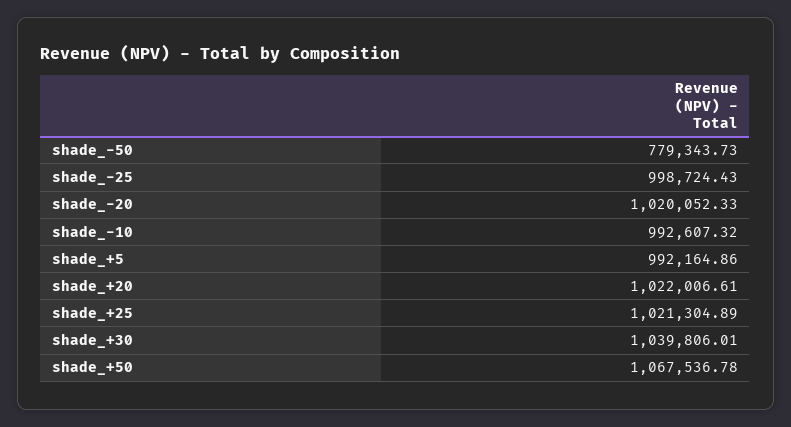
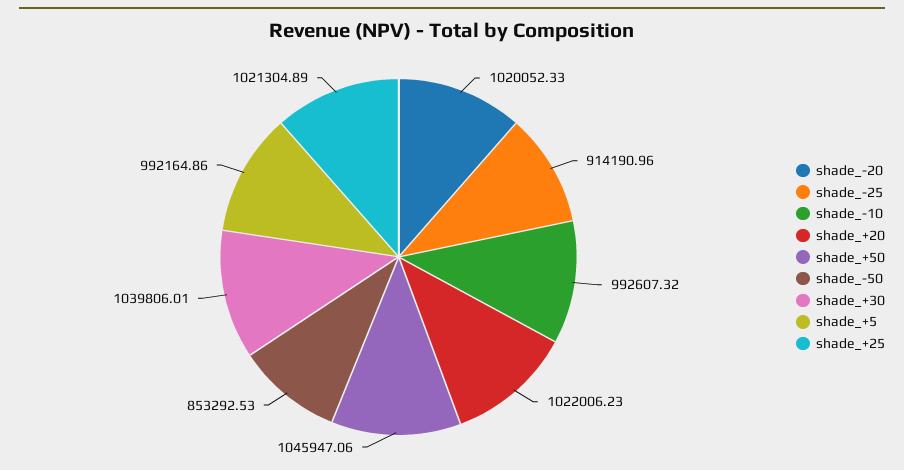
  {
-   "shade_-50": 779343.73,
+   "shade_-50": 853292.53,
-   "shade_-25": 998724.43,
+   "shade_-25": 914190.96,
    "shade_-20": 1020052.33,
    "shade_-10": 992607.32,
    "shade_+5": 992164.86,
-   "shade_+20": 1022006.61,
+   "shade_+20": 1022006.23,
    "shade_+25": 1021304.89,
    "shade_+30": 1039806.01,
-   "shade_+50": 1067536.78
+   "shade_+50": 1045947.06
  }

